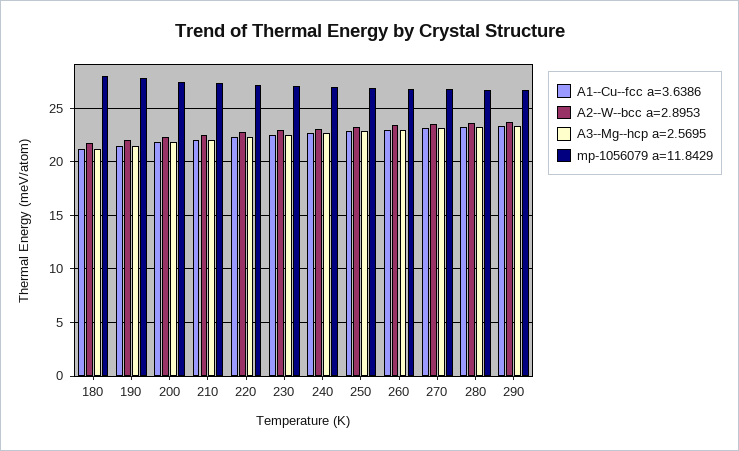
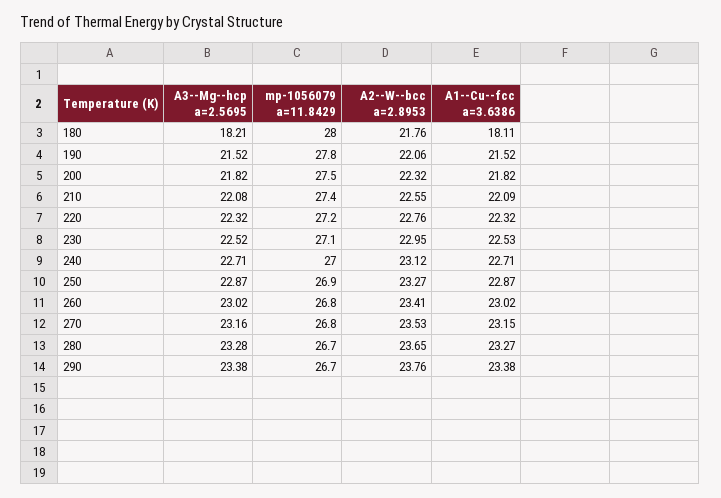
  {
    "A1--Cu--fcc a=3.6386": {
-     "180": 21,
+     "180": 18.11,
      "190": 21.52,
      "200": 21.82,
      "210": 22.09,
      "220": 22.32,
      "230": 22.53,
      "240": 22.71,
      "250": 22.87,
      "260": 23.02,
      "270": 23.15,
      "280": 23.27,
      "290": 23.38
    },
    "A2--W--bcc a=2.8953": {
      "180": 21.76,
      "190": 22.06,
      "200": 22.32,
      "210": 22.55,
      "220": 22.76,
      "230": 22.95,
      "240": 23.12,
      "250": 23.27,
      "260": 23.41,
      "270": 23.53,
      "280": 23.65,
      "290": 23.76
    },
    "A3--Mg--hcp a=2.5695": {
-     "180": 21,
+     "180": 18.21,
      "190": 21.52,
      "200": 21.82,
      "210": 22.08,
      "220": 22.32,
      "230": 22.52,
      "240": 22.71,
      "250": 22.87,
      "260": 23.02,
      "270": 23.16,
      "280": 23.28,
      "290": 23.38
    },
    "mp-1056079 a=11.8429": {
      "180": 28,
      "190": 27.8,
      "200": 27.5,
      "210": 27.4,
      "220": 27.2,
      "230": 27.1,
      "240": 27,
      "250": 26.9,
      "260": 26.8,
      "270": 26.8,
      "280": 26.7,
      "290": 26.7
    }
  }

